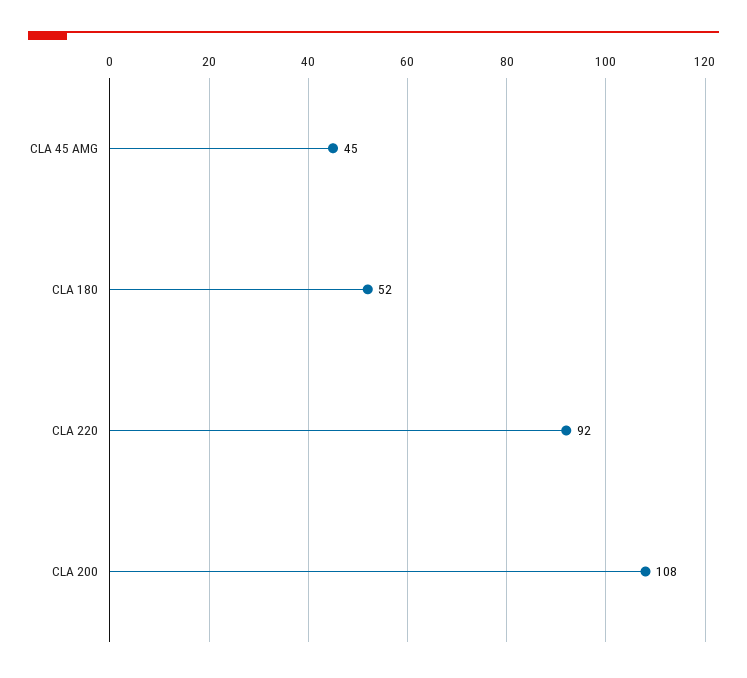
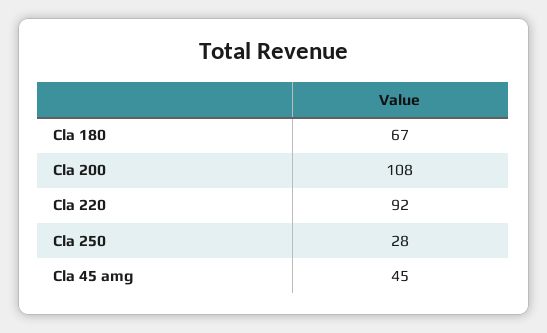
  {
    "CLA 45 AMG": 45,
-   "CLA 180": 52,
+   "CLA 180": 67,
    "CLA 220": 92,
-   "CLA 200": 108
+   "CLA 200": 108,
+   "Cla 250": 28
  }

